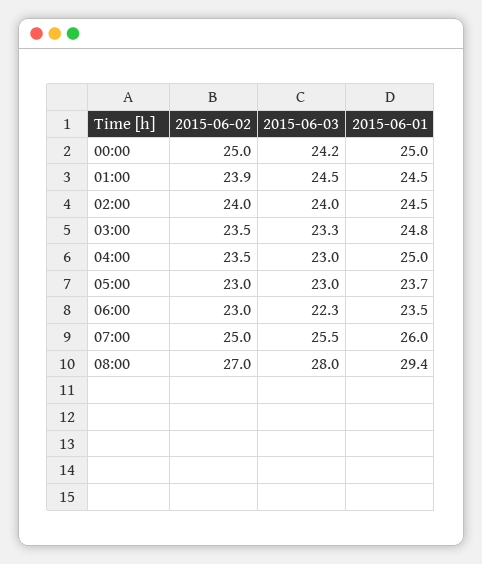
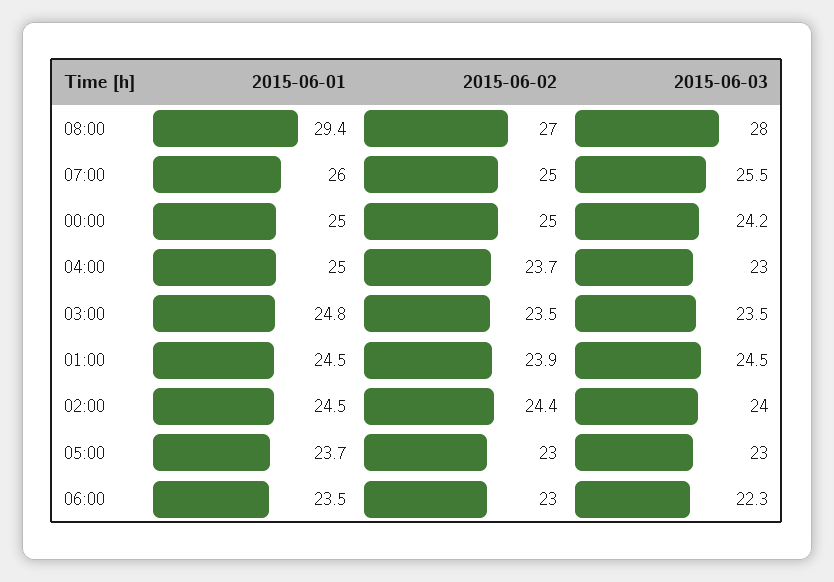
  {
    "2015-06-02": {
      "00:00": 25,
      "01:00": 23.9,
-     "02:00": 24,
+     "02:00": 24.4,
      "03:00": 23.5,
-     "04:00": 23.5,
+     "04:00": 23.7,
      "05:00": 23,
      "06:00": 23,
      "07:00": 25,
      "08:00": 27
    },
    "2015-06-03": {
      "00:00": 24.2,
      "01:00": 24.5,
      "02:00": 24,
-     "03:00": 23.3,
+     "03:00": 23.5,
      "04:00": 23,
      "05:00": 23,
      "06:00": 22.3,
      "07:00": 25.5,
      "08:00": 28
    },
    "2015-06-01": {
      "00:00": 25,
      "01:00": 24.5,
      "02:00": 24.5,
      "03:00": 24.8,
      "04:00": 25,
      "05:00": 23.7,
      "06:00": 23.5,
      "07:00": 26,
      "08:00": 29.4
    }
  }

